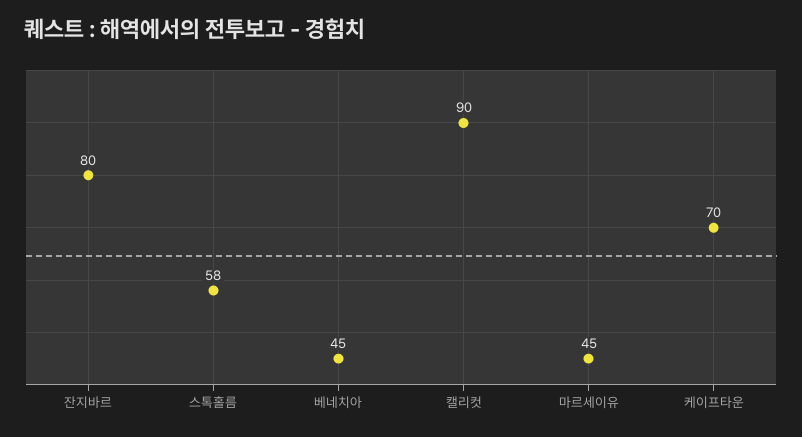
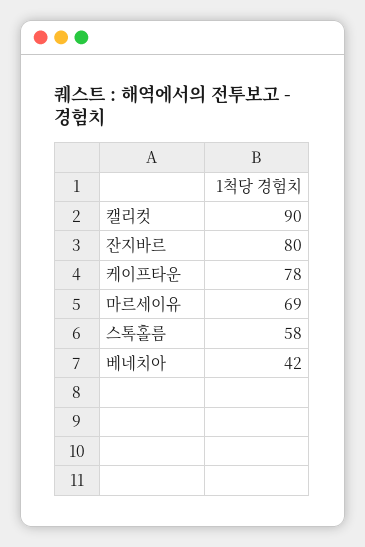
  {
    "잔지바르": 80,
    "스톡홀름": 58,
-   "베네치아": 45,
+   "베네치아": 42,
    "캘리컷": 90,
-   "마르세이유": 45,
+   "마르세이유": 69,
-   "케이프타운": 70
+   "케이프타운": 78
  }

